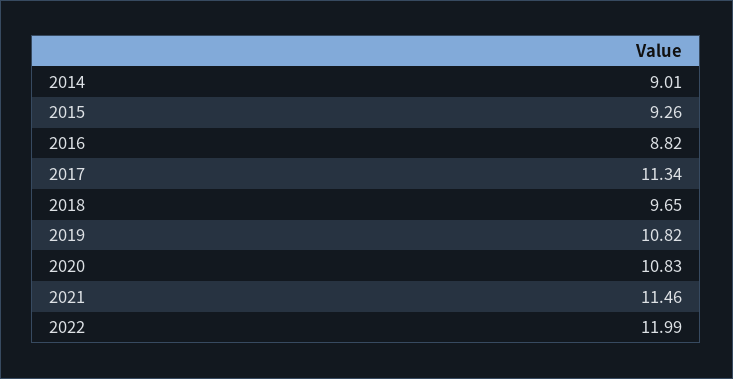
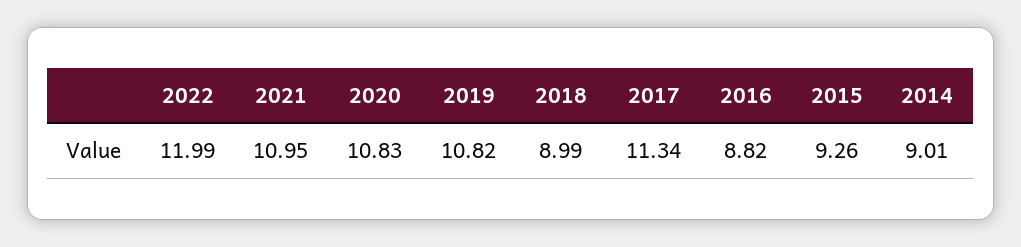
  {
    "2014": 9.01,
    "2015": 9.26,
    "2016": 8.82,
    "2017": 11.34,
-   "2018": 9.65,
+   "2018": 8.99,
    "2019": 10.82,
    "2020": 10.83,
-   "2021": 11.46,
+   "2021": 10.95,
    "2022": 11.99
  }

